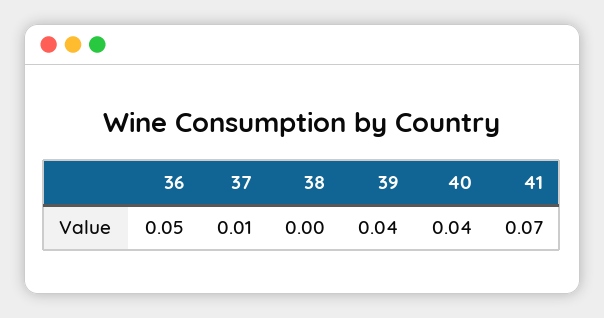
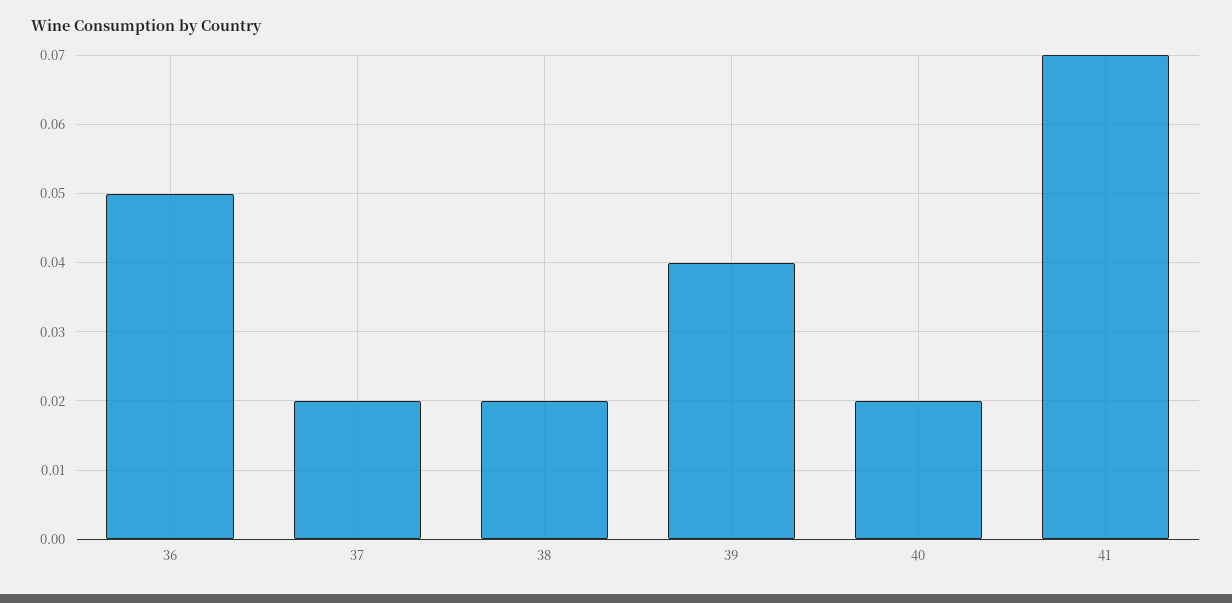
  {
    "36": 0.05,
-   "37": 0.01,
+   "37": 0.02,
-   "38": 0,
+   "38": 0.02,
    "39": 0.04,
-   "40": 0.04,
+   "40": 0.02,
    "41": 0.07
  }

